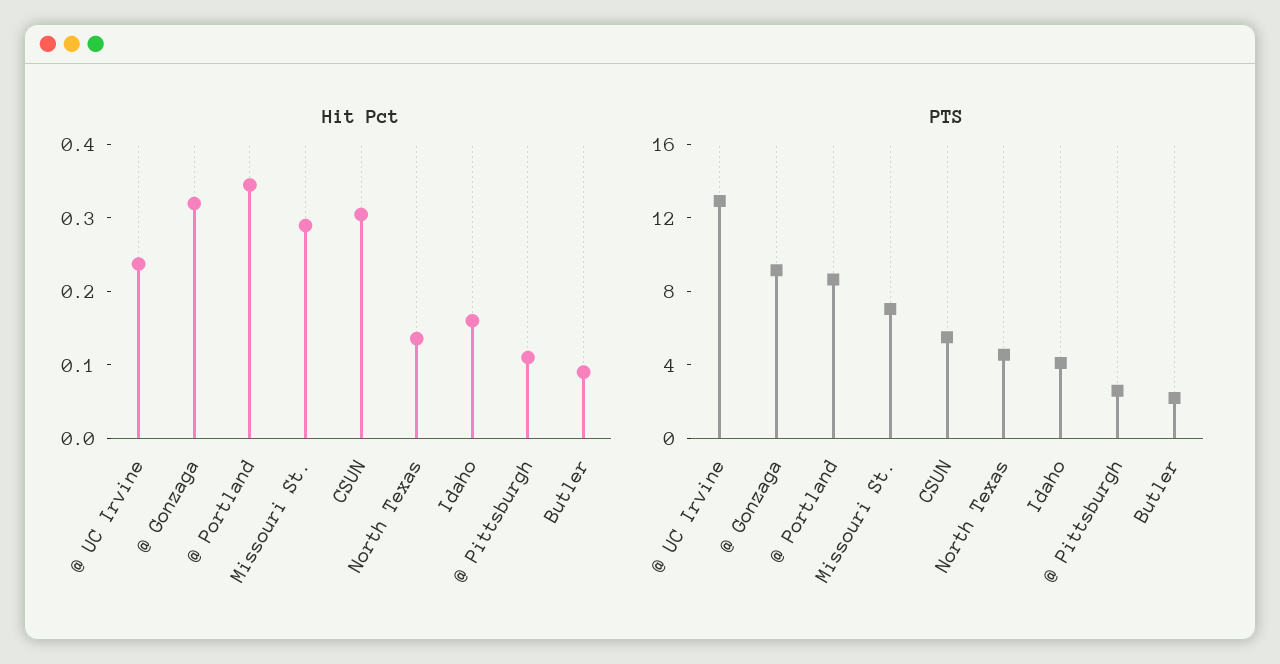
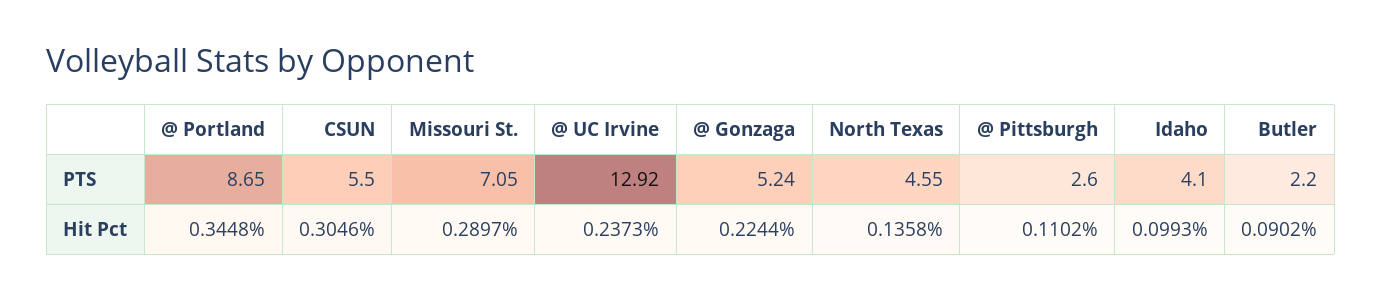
  {
    "Hit Pct": {
      "@ UC Irvine": 0.2373,
-     "@ Gonzaga": 0.32,
+     "@ Gonzaga": 0.2244,
      "@ Portland": 0.3448,
      "Missouri St.": 0.2897,
      "CSUN": 0.3046,
      "North Texas": 0.1358,
-     "Idaho": 0.16,
+     "Idaho": 0.0993,
      "@ Pittsburgh": 0.1102,
      "Butler": 0.0902
    },
    "PTS": {
      "@ UC Irvine": 12.92,
-     "@ Gonzaga": 9,
+     "@ Gonzaga": 5.24,
      "@ Portland": 8.65,
      "Missouri St.": 7.05,
      "CSUN": 5.5,
      "North Texas": 4.55,
      "Idaho": 4.1,
      "@ Pittsburgh": 2.6,
      "Butler": 2.2
    }
  }

